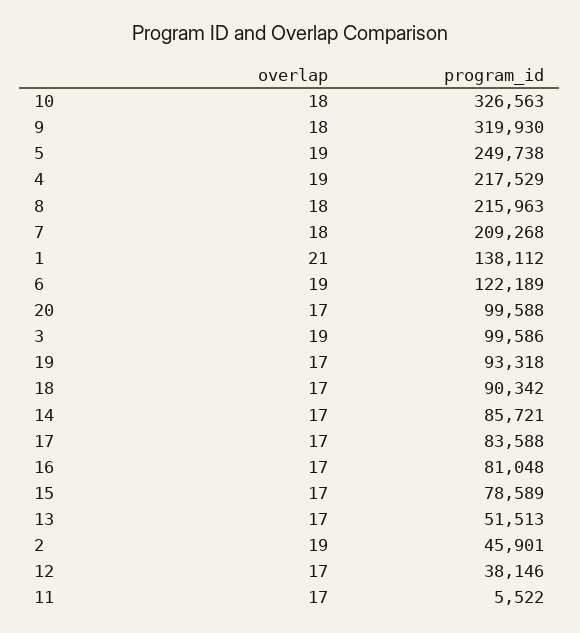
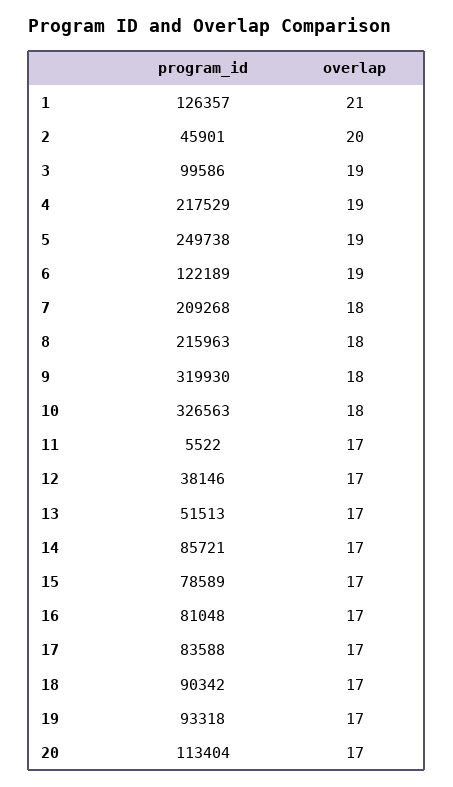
  {
    "overlap": {
      "10": 18,
      "9": 18,
      "5": 19,
      "4": 19,
      "8": 18,
      "7": 18,
      "1": 21,
      "6": 19,
      "20": 17,
      "3": 19,
      "19": 17,
      "18": 17,
      "14": 17,
      "17": 17,
      "16": 17,
      "15": 17,
      "13": 17,
-     "2": 19,
+     "2": 20,
      "12": 17,
      "11": 17
    },
    "program_id": {
      "10": 326563,
      "9": 319930,
      "5": 249738,
      "4": 217529,
      "8": 215963,
      "7": 209268,
-     "1": 138112,
+     "1": 126357,
      "6": 122189,
-     "20": 99588,
+     "20": 113404,
      "3": 99586,
      "19": 93318,
      "18": 90342,
      "14": 85721,
      "17": 83588,
      "16": 81048,
      "15": 78589,
      "13": 51513,
      "2": 45901,
      "12": 38146,
      "11": 5522
    }
  }

